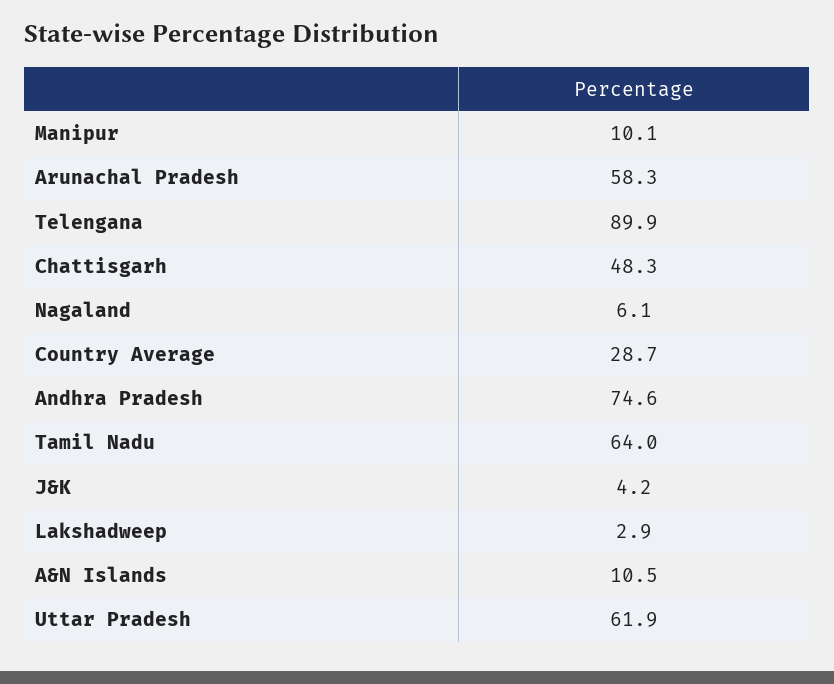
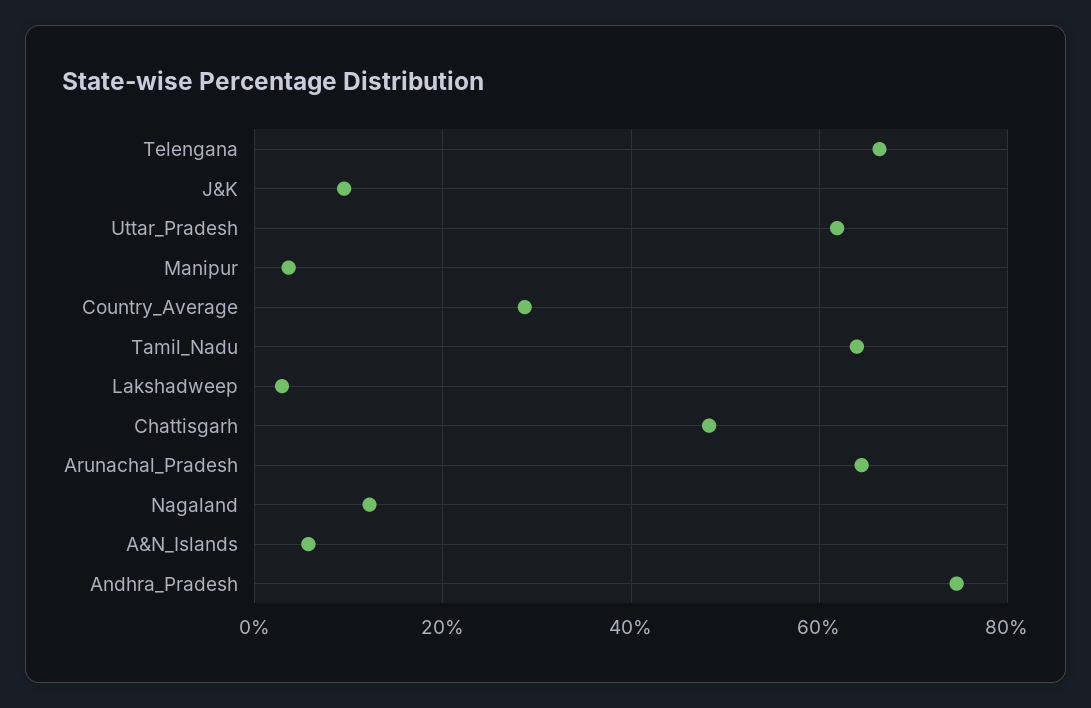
  {
-   "Manipur": 10.1,
+   "Manipur": 4,
-   "Arunachal Pradesh": 58.3,
+   "Arunachal Pradesh": 64,
-   "Telengana": 89.9,
+   "Telengana": 66,
    "Chattisgarh": 48.3,
-   "Nagaland": 6.1,
+   "Nagaland": 12,
    "Country Average": 28.7,
    "Andhra Pradesh": 74.6,
    "Tamil Nadu": 64,
-   "J&K": 4.2,
+   "J&K": 10,
    "Lakshadweep": 2.9,
-   "A&N Islands": 10.5,
+   "A&N Islands": 6,
    "Uttar Pradesh": 61.9
  }

